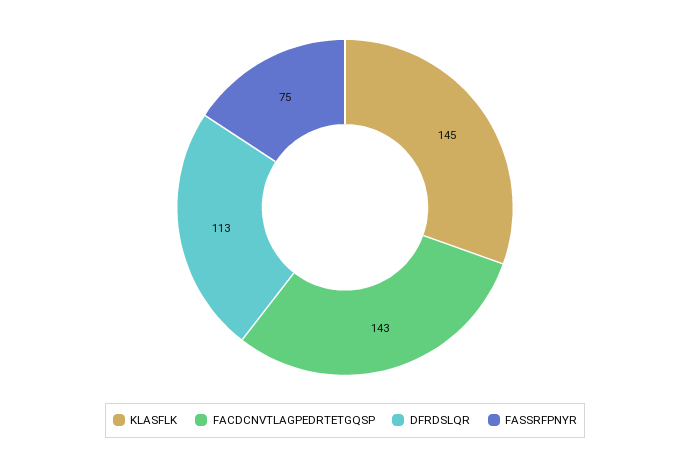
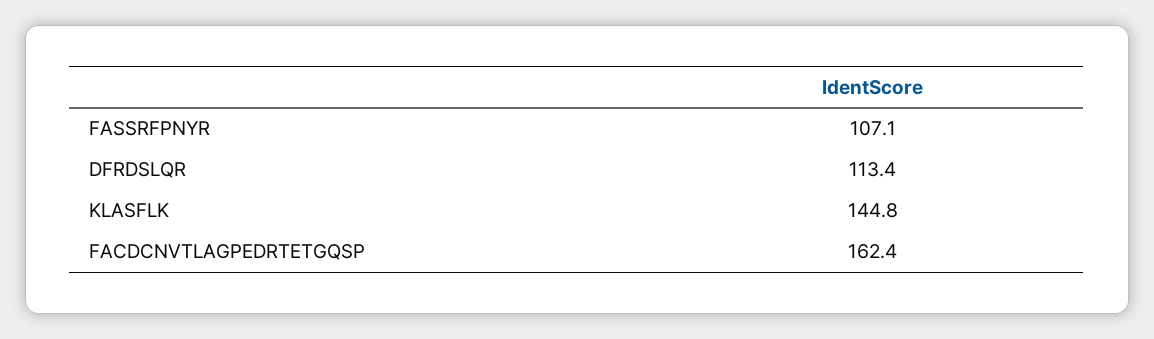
  {
    "KLASFLK": 144.8,
-   "FACDCNVTLAGPEDRTETGQSP": 143,
+   "FACDCNVTLAGPEDRTETGQSP": 162.4,
    "DFRDSLQR": 113.4,
-   "FASSRFPNYR": 75
+   "FASSRFPNYR": 107.1
  }

